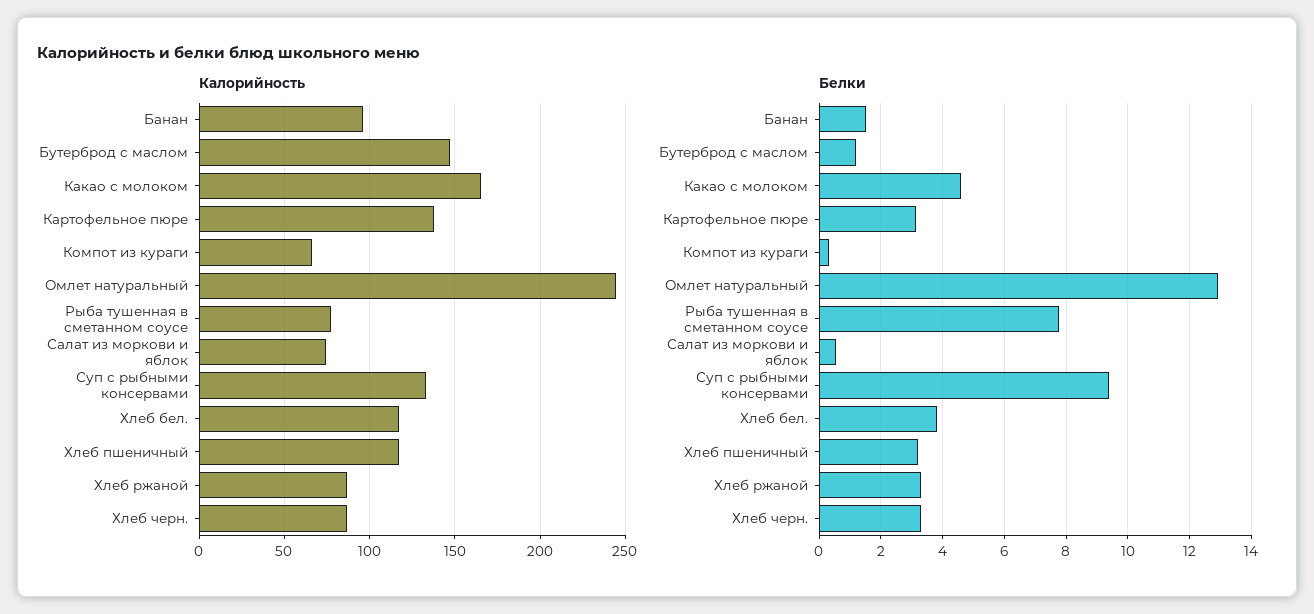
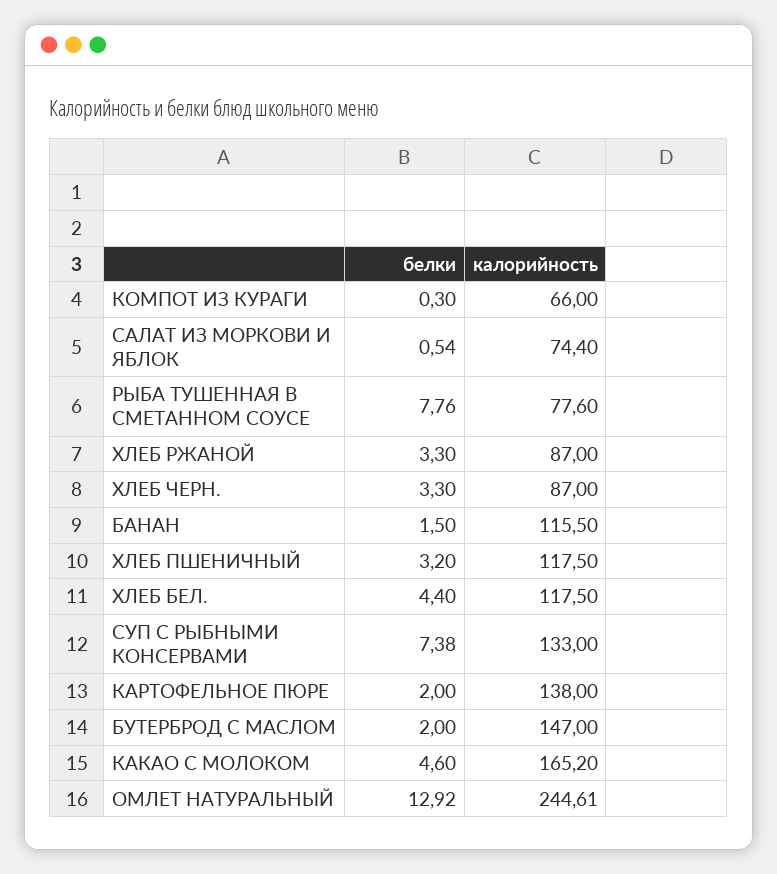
  {
    "Калорийность": {
-     "Банан": 95,
+     "Банан": 115.5,
      "Бутерброд с маслом": 147,
      "Какао с молоком": 165.2,
      "Картофельное пюре": 138,
      "Компот из кураги": 66,
      "Омлет натуральный": 244.61,
      "Рыба тушенная в сметанном соусе": 77.6,
      "Салат из моркови и яблок": 74.4,
      "Суп с рыбными консервами": 133,
      "Хлеб бел.": 117.5,
      "Хлеб пшеничный": 117.5,
      "Хлеб ржаной": 87,
      "Хлеб черн.": 87
    },
    "Белки": {
      "Банан": 1.5,
-     "Бутерброд с маслом": 1.2,
+     "Бутерброд с маслом": 2,
      "Какао с молоком": 4.6,
-     "Картофельное пюре": 3.2,
+     "Картофельное пюре": 2,
      "Компот из кураги": 0.3,
      "Омлет натуральный": 12.92,
      "Рыба тушенная в сметанном соусе": 7.76,
      "Салат из моркови и яблок": 0.54,
-     "Суп с рыбными консервами": 9.4,
+     "Суп с рыбными консервами": 7.38,
-     "Хлеб бел.": 3.8,
+     "Хлеб бел.": 4.4,
      "Хлеб пшеничный": 3.2,
      "Хлеб ржаной": 3.3,
      "Хлеб черн.": 3.3
    }
  }

